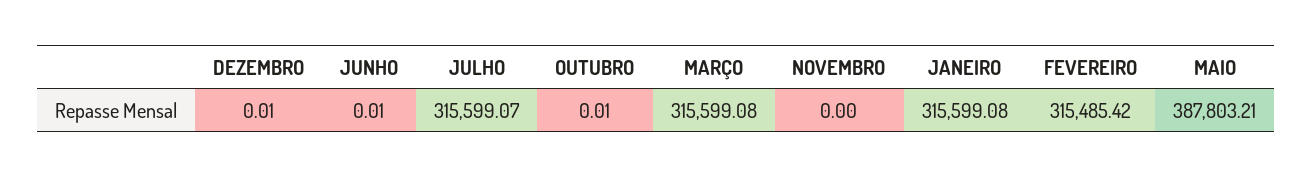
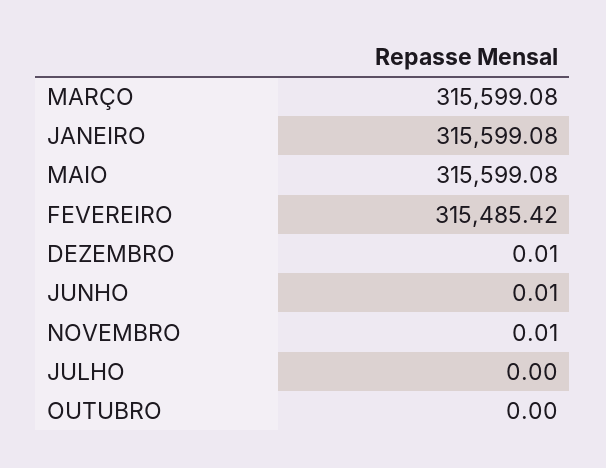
  {
    "DEZEMBRO": 0.01,
    "JUNHO": 0.01,
-   "JULHO": 315599.07,
+   "JULHO": 0,
-   "OUTUBRO": 0.01,
+   "OUTUBRO": 0,
    "MARÇO": 315599.08,
-   "NOVEMBRO": 0,
+   "NOVEMBRO": 0.01,
    "JANEIRO": 315599.08,
    "FEVEREIRO": 315485.42,
-   "MAIO": 387803.21
+   "MAIO": 315599.08
  }

